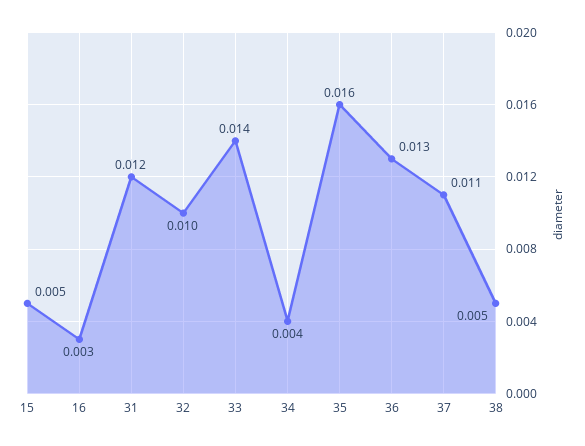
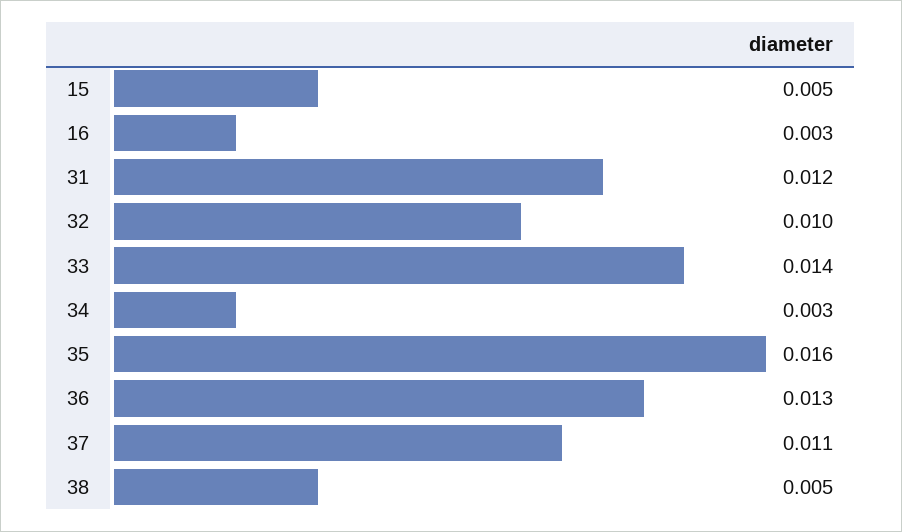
  {
    "15": 0.005,
    "16": 0.003,
    "31": 0.012,
    "32": 0.01,
    "33": 0.014,
-   "34": 0.004,
+   "34": 0.003,
    "35": 0.016,
    "36": 0.013,
    "37": 0.011,
    "38": 0.005
  }

